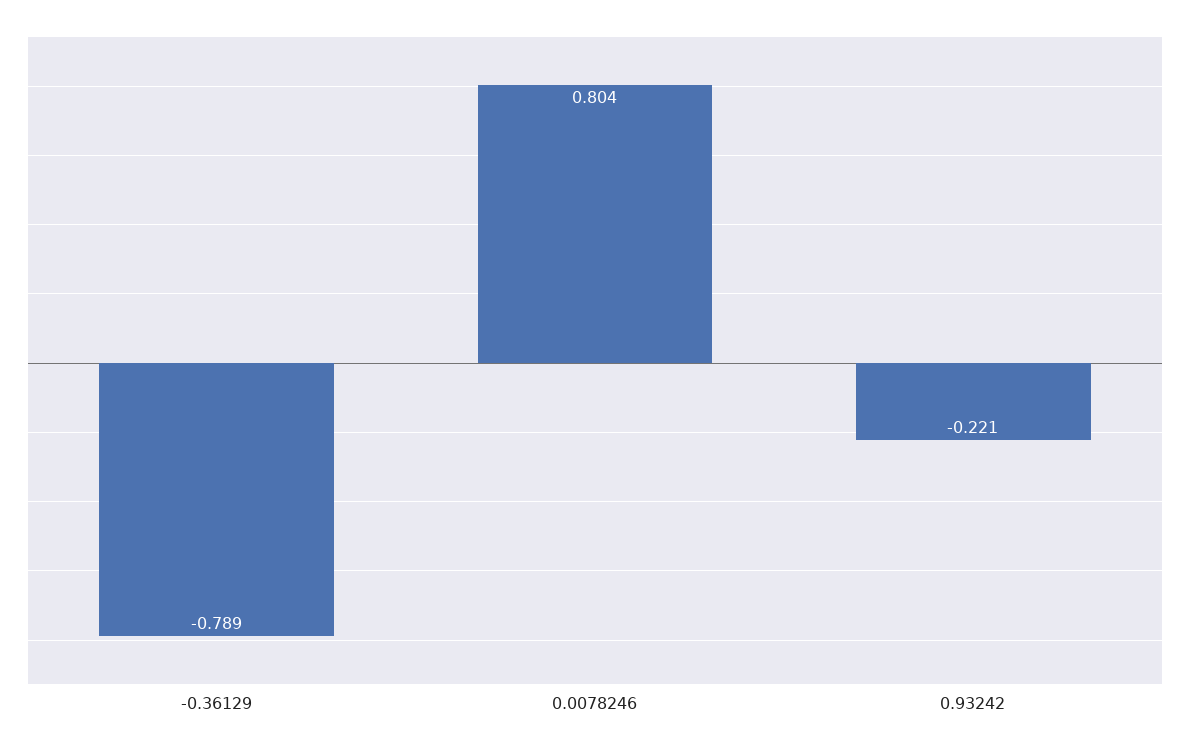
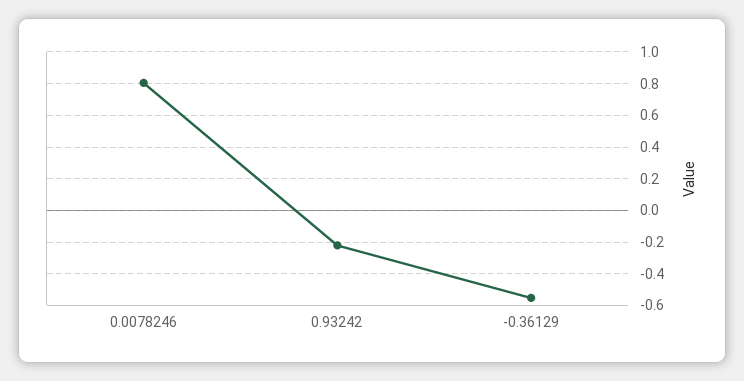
  {
-   "-0.36129": -0.789,
+   "-0.36129": -0.55,
    "0.0078246": 0.804,
    "0.93242": -0.221
  }

